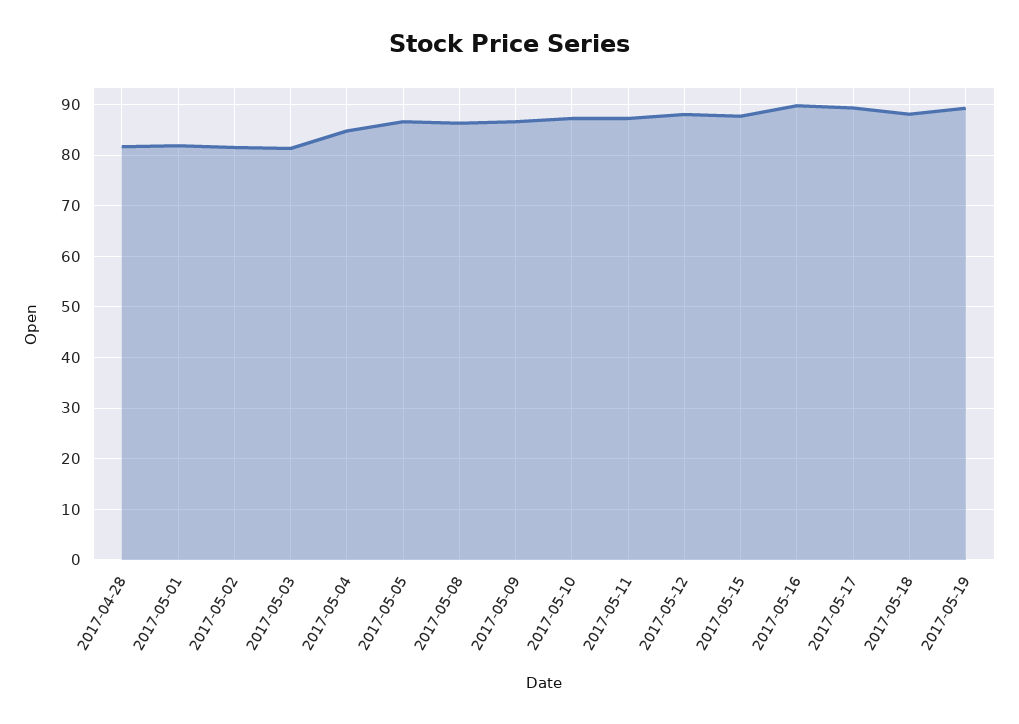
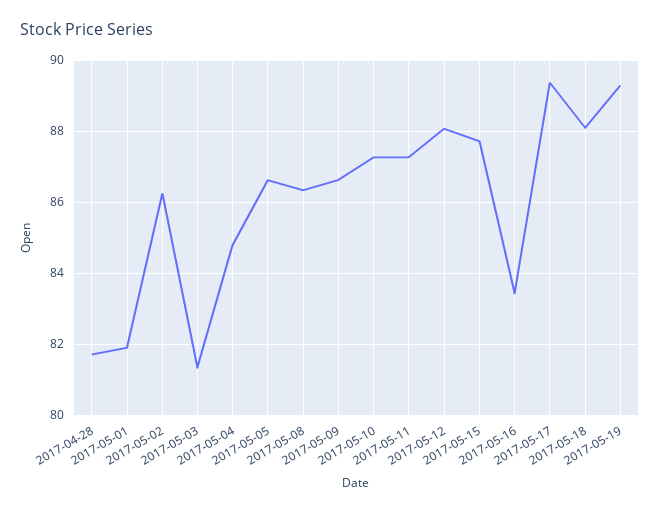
  {
    "2017-04-28": 81.8,
    "2017-05-01": 82,
-   "2017-05-02": 82,
+   "2017-05-02": 86.2,
    "2017-05-03": 81.4,
    "2017-05-04": 84.8,
    "2017-05-05": 86.6,
    "2017-05-08": 86.4,
    "2017-05-09": 86.6,
    "2017-05-10": 87.2,
    "2017-05-11": 87.2,
    "2017-05-12": 88,
    "2017-05-15": 87.8,
-   "2017-05-16": 90,
+   "2017-05-16": 83.4,
    "2017-05-17": 89.4,
    "2017-05-18": 88,
    "2017-05-19": 89.2
  }

